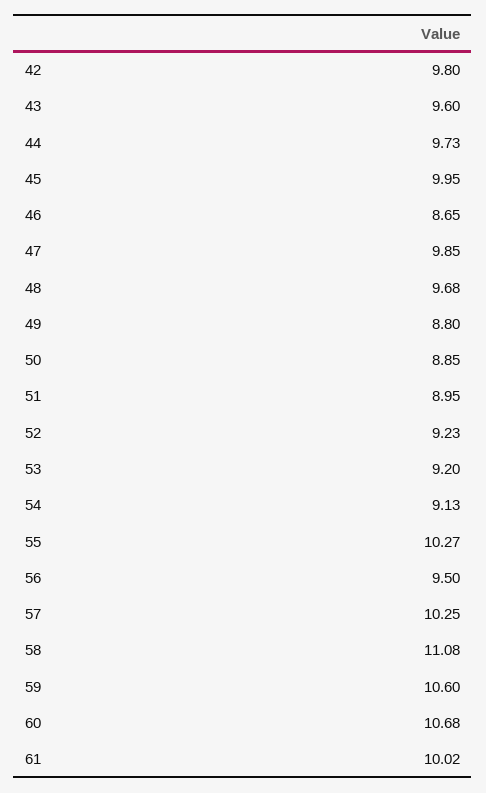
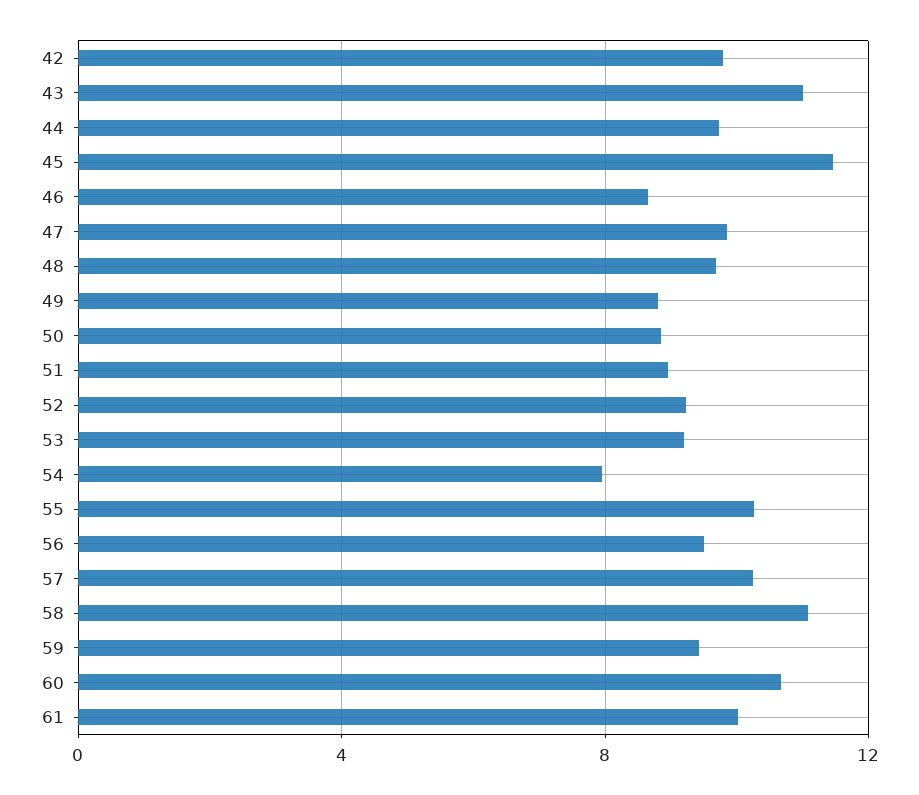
  {
    "42": 9.8,
-   "43": 9.6,
+   "43": 11,
    "44": 9.73,
-   "45": 9.95,
+   "45": 11.5,
    "46": 8.65,
    "47": 9.85,
    "48": 9.68,
    "49": 8.8,
    "50": 8.85,
    "51": 8.95,
    "52": 9.23,
    "53": 9.2,
-   "54": 9.13,
+   "54": 8,
    "55": 10.27,
    "56": 9.5,
    "57": 10.25,
    "58": 11.08,
-   "59": 10.6,
+   "59": 9.5,
    "60": 10.68,
    "61": 10.02
  }

